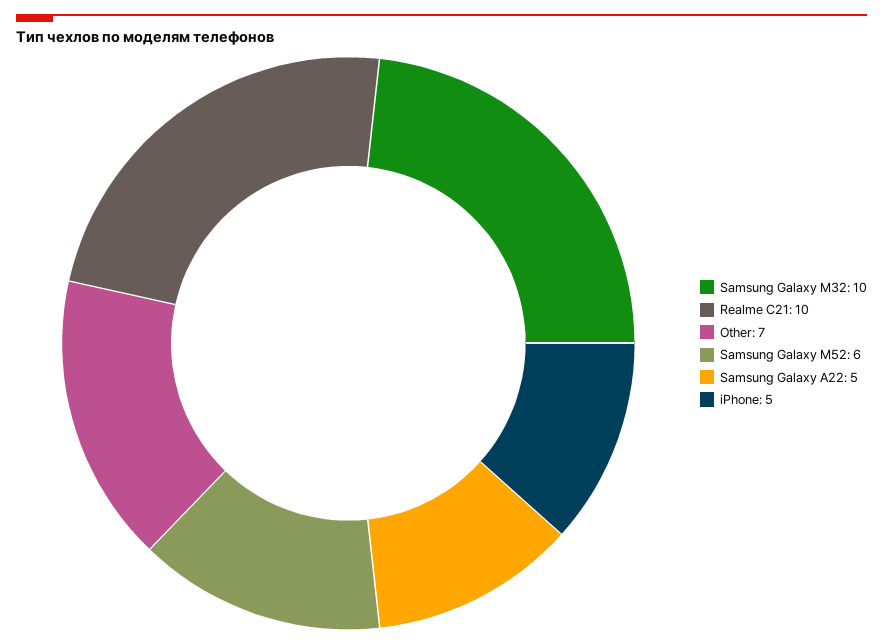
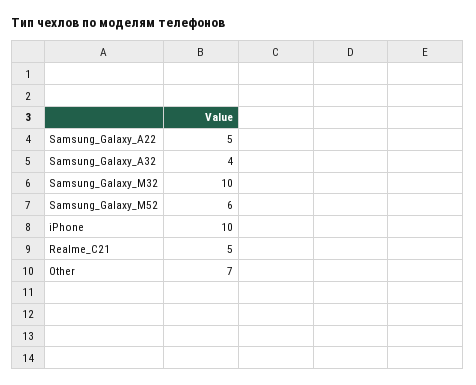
  {
    "Samsung Galaxy M32": 10,
-   "Realme C21": 10,
+   "Realme C21": 5,
    "Other": 7,
    "Samsung Galaxy M52": 6,
    "Samsung Galaxy A22": 5,
-   "iPhone": 5
+   "iPhone": 10,
+   "Samsung_Galaxy_A32": 4
  }

